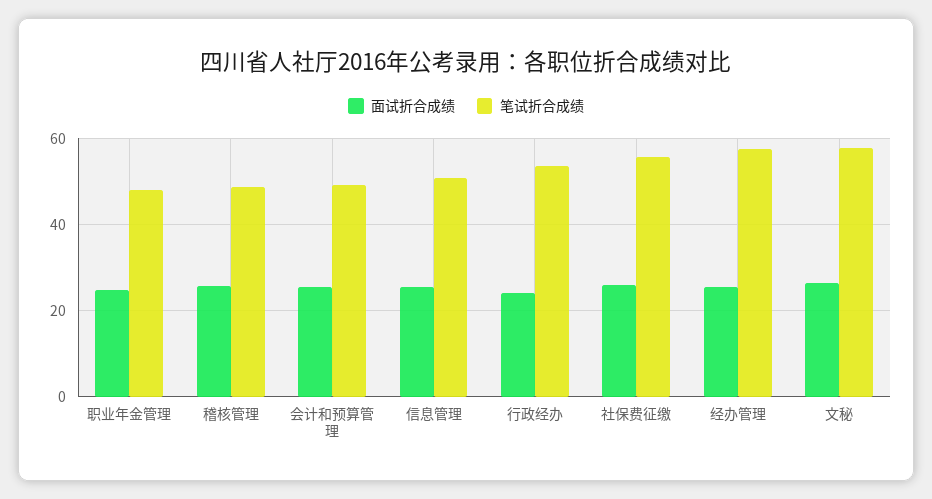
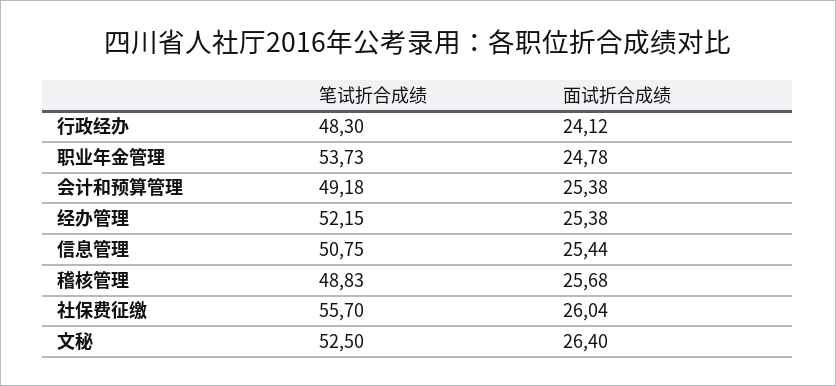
  {
    "面试折合成绩": {
      "职业年金管理": 24.78,
      "稽核管理": 25.68,
      "会计和预算管理": 25.38,
      "信息管理": 25.44,
      "行政经办": 24.12,
      "社保费征缴": 26.04,
      "经办管理": 25.38,
      "文秘": 26.4
    },
    "笔试折合成绩": {
-     "职业年金管理": 48,
+     "职业年金管理": 53.73,
      "稽核管理": 48.83,
      "会计和预算管理": 49.18,
      "信息管理": 50.75,
-     "行政经办": 54,
+     "行政经办": 48.3,
      "社保费征缴": 55.7,
-     "经办管理": 58,
+     "经办管理": 52.15,
-     "文秘": 58
+     "文秘": 52.5
    }
  }

